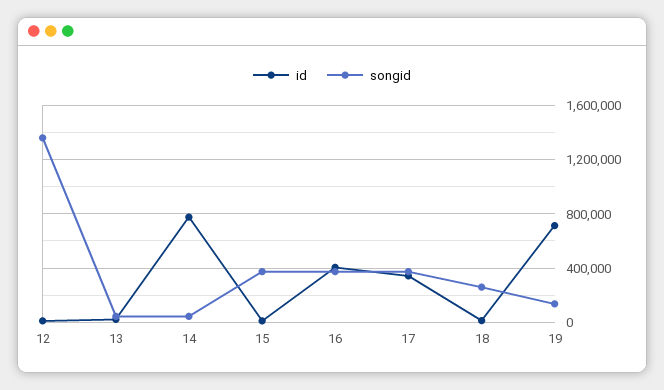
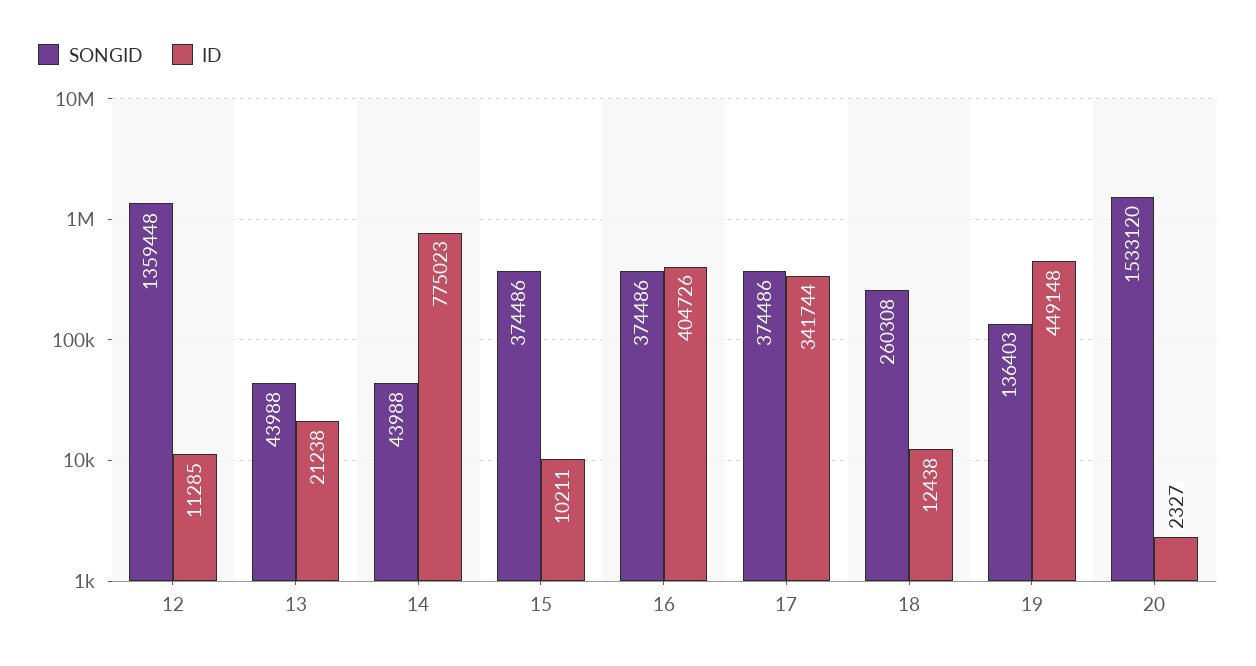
  {
    "id": {
      "12": 11285,
      "13": 21238,
      "14": 775023,
      "15": 10211,
      "16": 404726,
      "17": 341744,
      "18": 12438,
-     "19": 700000
+     "19": 449148,
+     "20": 2327
    },
    "songid": {
      "12": 1359448,
      "13": 43988,
      "14": 43988,
      "15": 374486,
      "16": 374486,
      "17": 374486,
      "18": 260308,
-     "19": 136403
+     "19": 136403,
+     "20": 1533120
    }
  }

